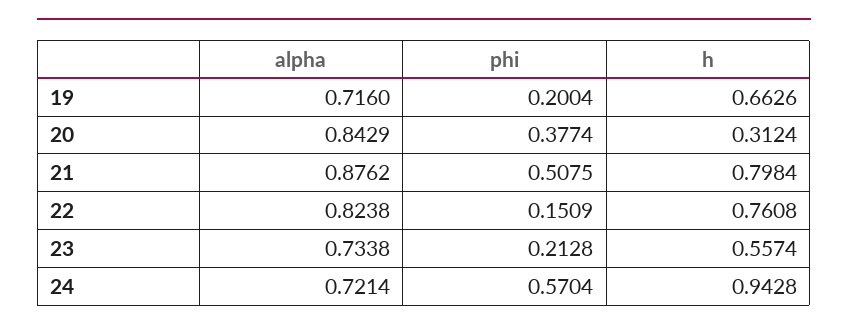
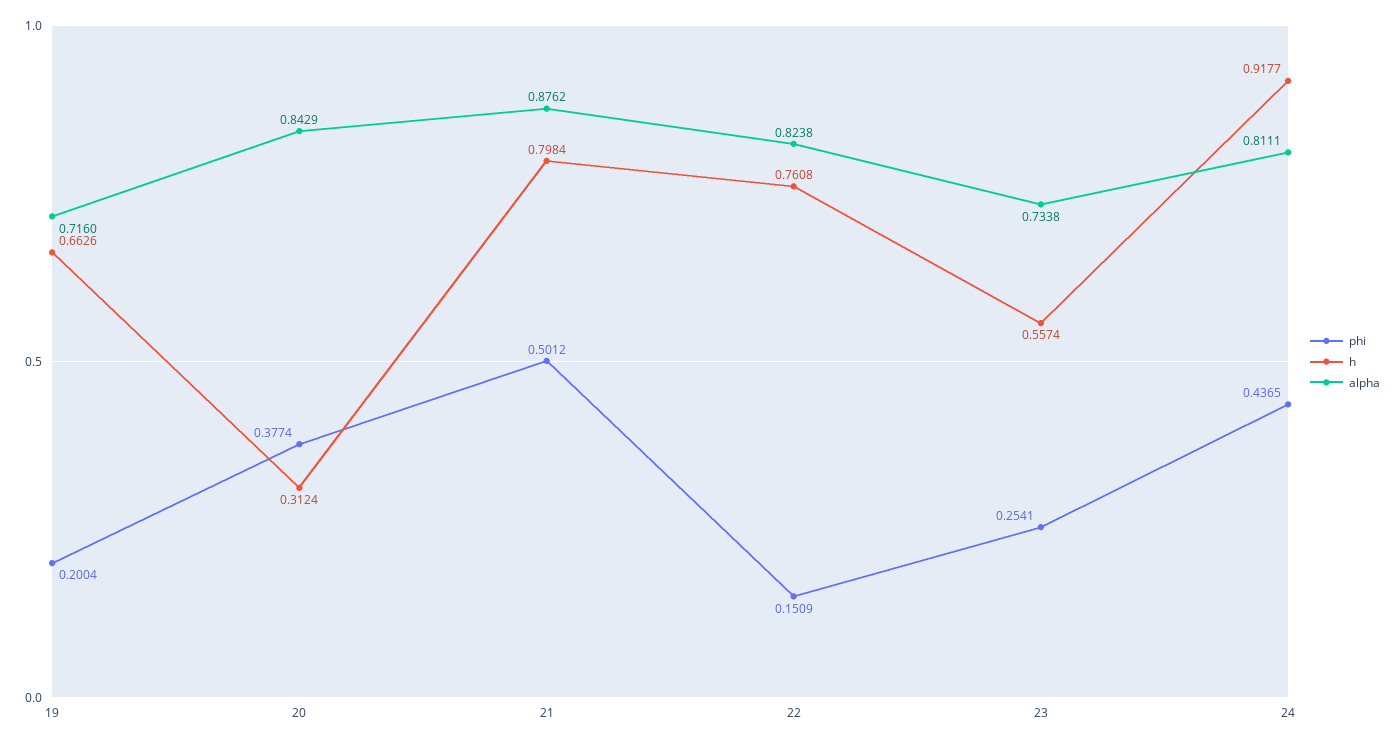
  {
    "alpha": {
      "19": 0.716,
      "20": 0.8429,
      "21": 0.8762,
      "22": 0.8238,
      "23": 0.7338,
-     "24": 0.7214
+     "24": 0.8111
    },
    "phi": {
      "19": 0.2004,
      "20": 0.3774,
-     "21": 0.5075,
+     "21": 0.5012,
      "22": 0.1509,
-     "23": 0.2128,
+     "23": 0.2541,
-     "24": 0.5704
+     "24": 0.4365
    },
    "h": {
      "19": 0.6626,
      "20": 0.3124,
      "21": 0.7984,
      "22": 0.7608,
      "23": 0.5574,
-     "24": 0.9428
+     "24": 0.9177
    }
  }

